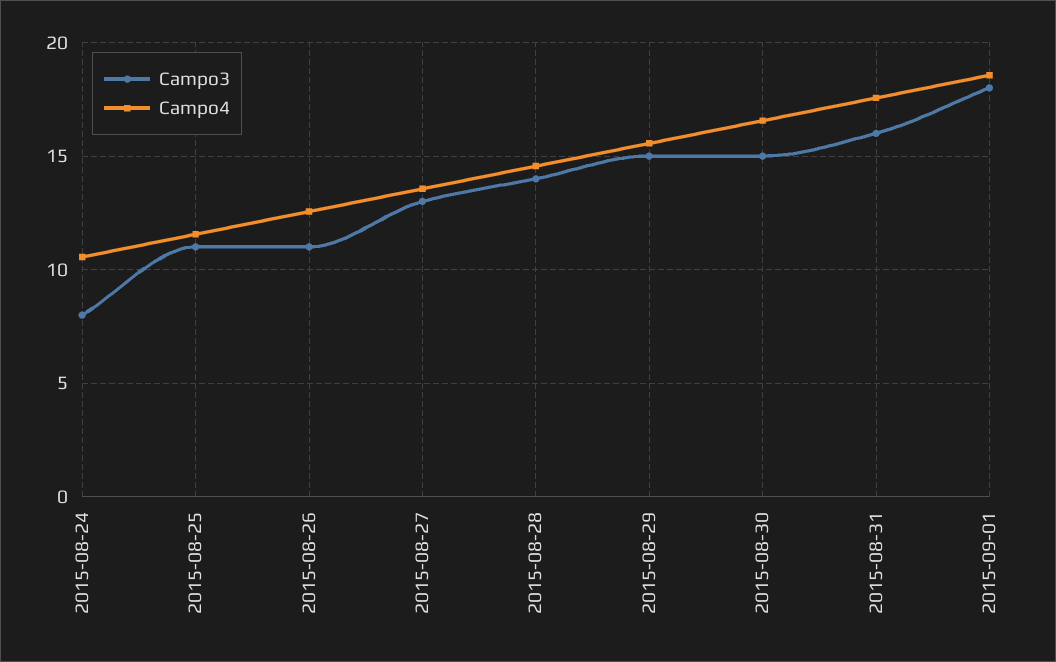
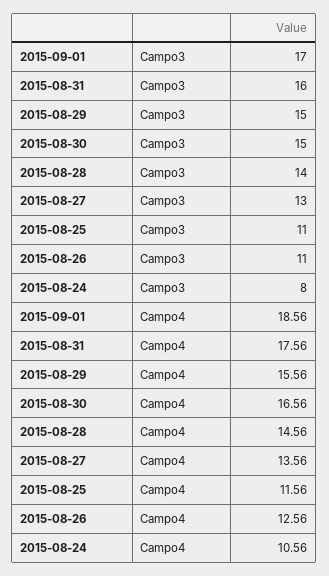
  {
    "Campo3": {
      "2015-08-24": 8,
      "2015-08-25": 11,
      "2015-08-26": 11,
      "2015-08-27": 13,
      "2015-08-28": 14,
      "2015-08-29": 15,
      "2015-08-30": 15,
      "2015-08-31": 16,
-     "2015-09-01": 18
+     "2015-09-01": 17
    },
    "Campo4": {
      "2015-08-24": 10.56,
      "2015-08-25": 11.56,
      "2015-08-26": 12.56,
      "2015-08-27": 13.56,
      "2015-08-28": 14.56,
      "2015-08-29": 15.56,
      "2015-08-30": 16.56,
      "2015-08-31": 17.56,
      "2015-09-01": 18.56
    }
  }

